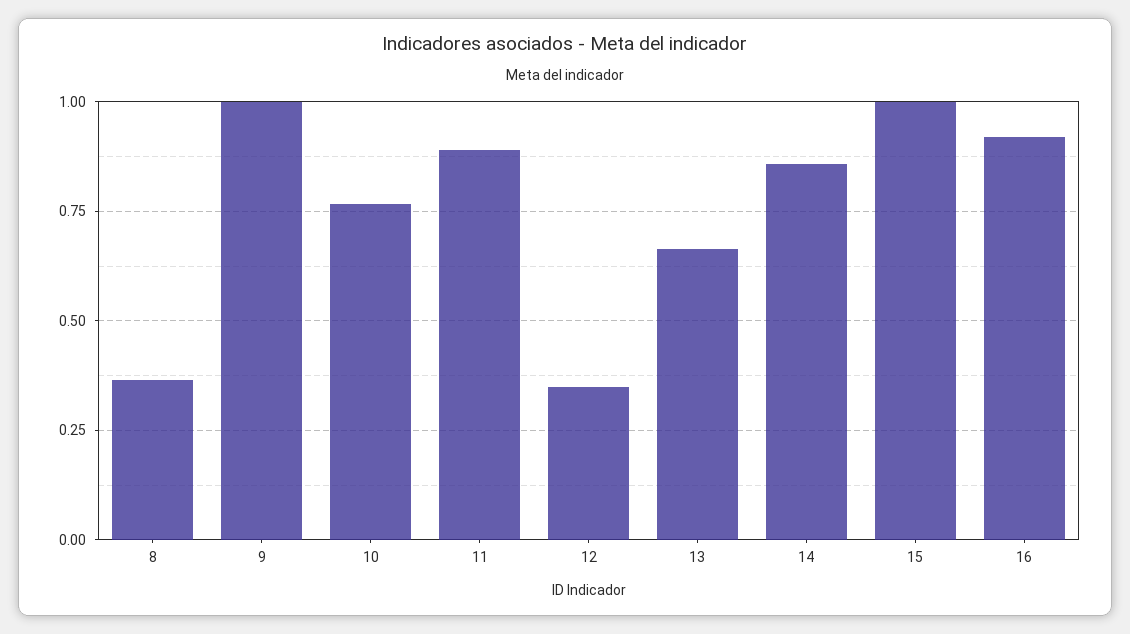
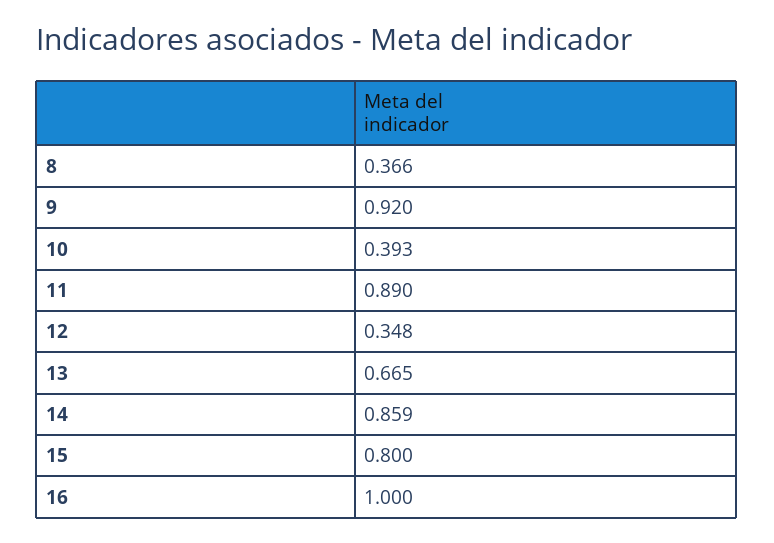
  {
    "8": 0.366,
-   "9": 1,
+   "9": 0.92,
-   "10": 0.775,
+   "10": 0.393,
    "11": 0.89,
    "12": 0.348,
    "13": 0.665,
    "14": 0.859,
-   "15": 1,
+   "15": 0.8,
-   "16": 0.925
+   "16": 1
  }

